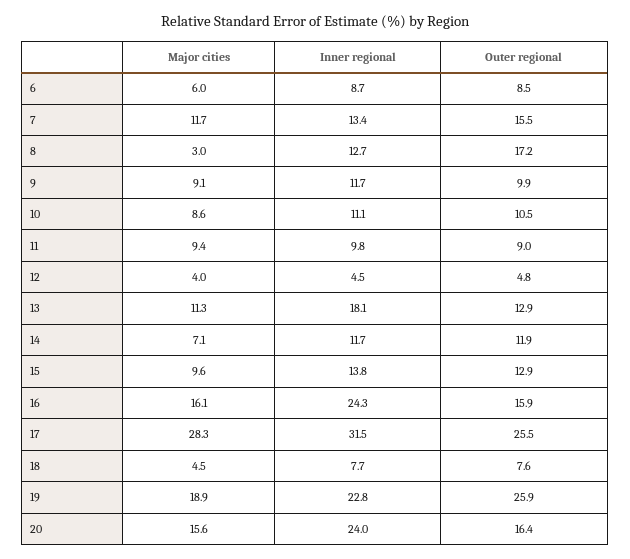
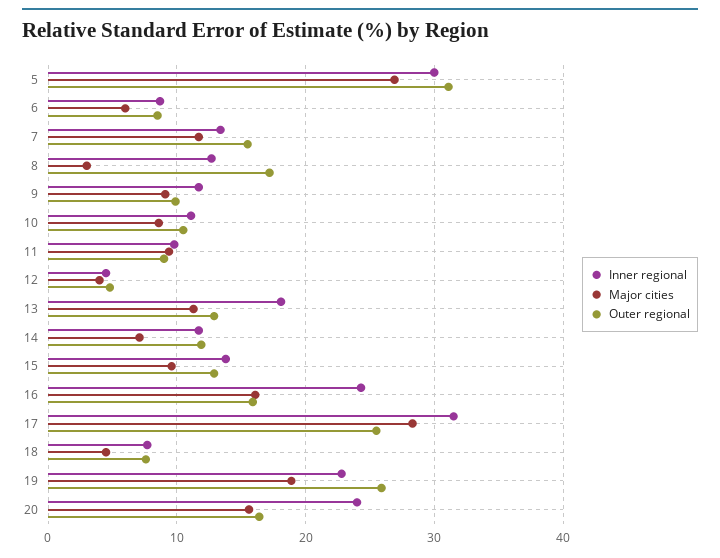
  {
    "Major cities": {
      "6": 6,
      "7": 11.7,
      "8": 3,
      "9": 9.1,
      "10": 8.6,
      "11": 9.4,
      "12": 4,
      "13": 11.3,
      "14": 7.1,
      "15": 9.6,
      "16": 16.1,
      "17": 28.3,
      "18": 4.5,
      "19": 18.9,
-     "20": 15.6
+     "20": 15.6,
+     "5": 27
    },
    "Inner regional": {
      "6": 8.7,
      "7": 13.4,
      "8": 12.7,
      "9": 11.7,
      "10": 11.1,
      "11": 9.8,
      "12": 4.5,
      "13": 18.1,
      "14": 11.7,
      "15": 13.8,
      "16": 24.3,
      "17": 31.5,
      "18": 7.7,
      "19": 22.8,
-     "20": 24
+     "20": 24,
+     "5": 30
    },
    "Outer regional": {
      "6": 8.5,
      "7": 15.5,
      "8": 17.2,
      "9": 9.9,
      "10": 10.5,
      "11": 9,
      "12": 4.8,
      "13": 12.9,
      "14": 11.9,
      "15": 12.9,
      "16": 15.9,
      "17": 25.5,
      "18": 7.6,
      "19": 25.9,
-     "20": 16.4
+     "20": 16.4,
+     "5": 31
    }
  }

